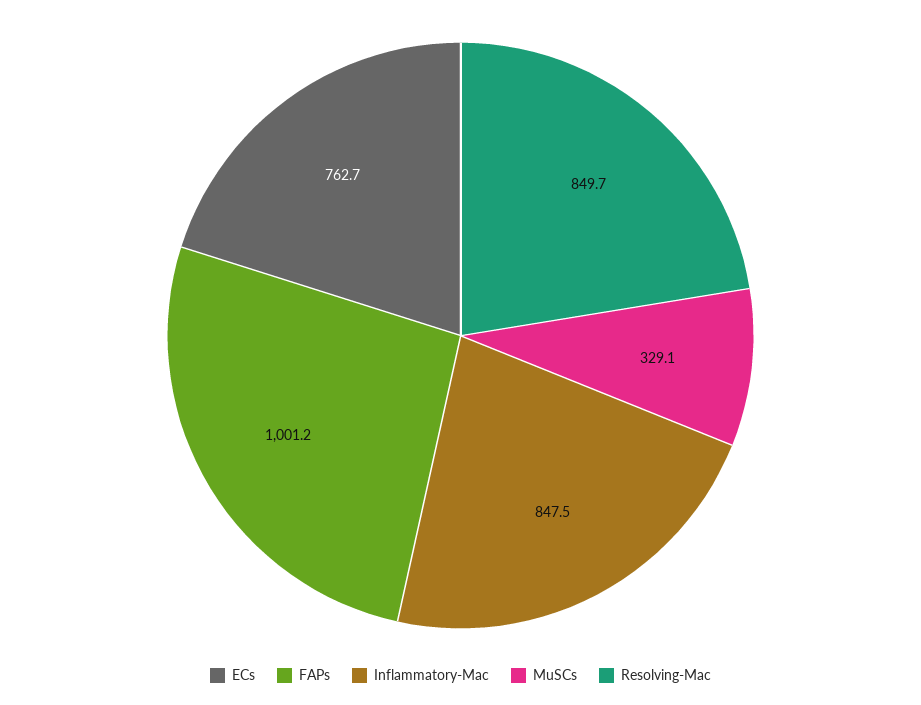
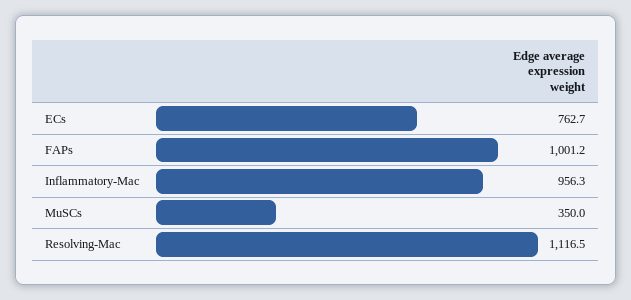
  {
    "ECs": 762.7,
    "FAPs": 1001.2,
-   "Inflammatory-Mac": 847.5,
+   "Inflammatory-Mac": 956.3,
-   "MuSCs": 329.1,
+   "MuSCs": 350,
-   "Resolving-Mac": 849.7
+   "Resolving-Mac": 1116.5
  }

